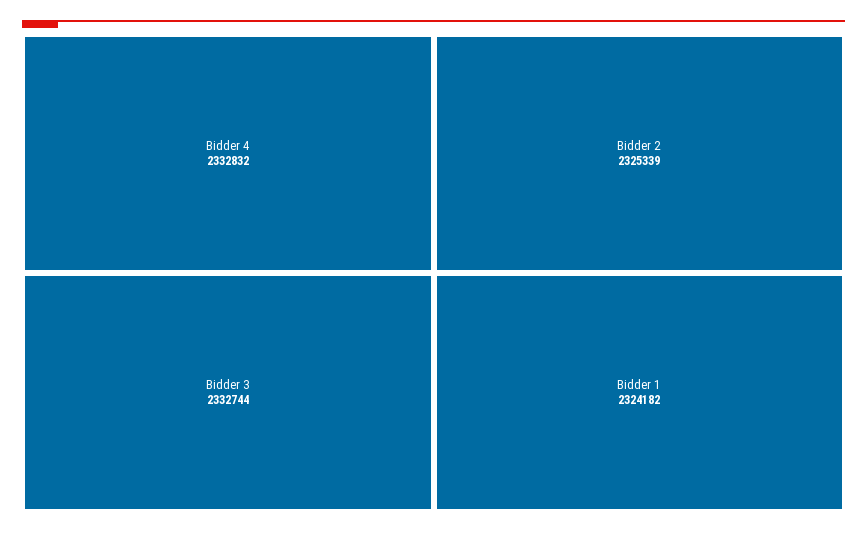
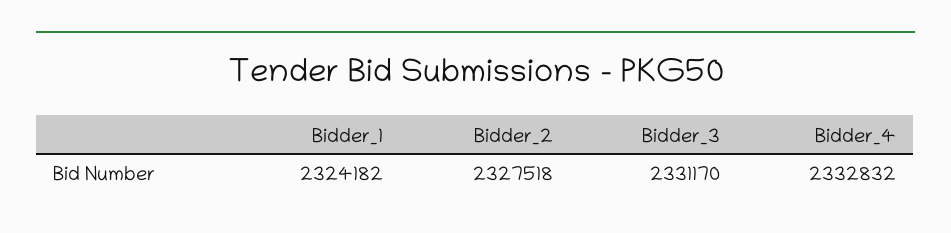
  {
    "Bidder 4": 2332832,
-   "Bidder 3": 2332744,
+   "Bidder 3": 2331170,
-   "Bidder 2": 2325339,
+   "Bidder 2": 2327518,
    "Bidder 1": 2324182
  }

